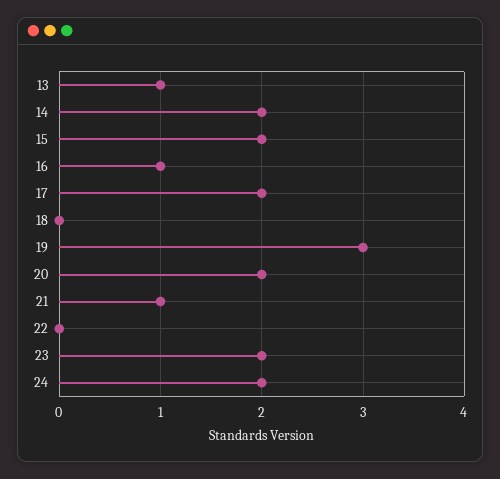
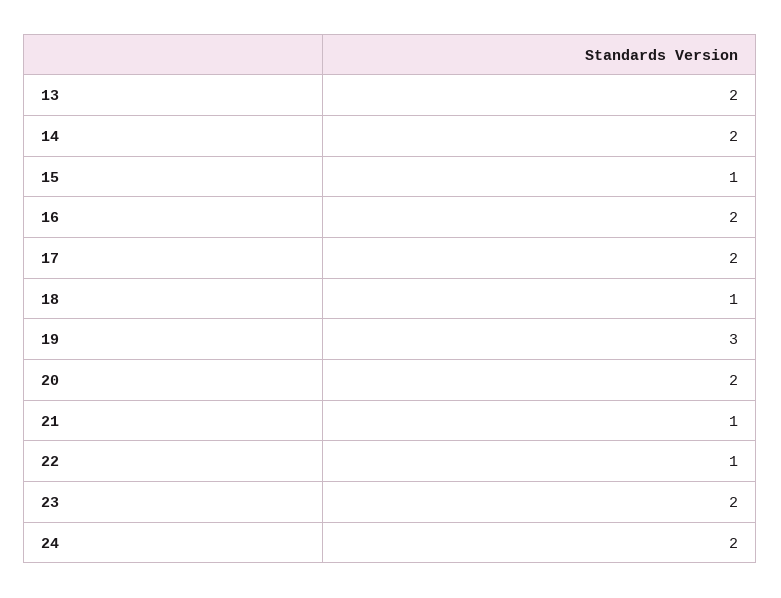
  {
-   "13": 1,
+   "13": 2,
    "14": 2,
-   "15": 2,
+   "15": 1,
-   "16": 1,
+   "16": 2,
    "17": 2,
-   "18": 0,
+   "18": 1,
    "19": 3,
    "20": 2,
    "21": 1,
-   "22": 0,
+   "22": 1,
    "23": 2,
    "24": 2
  }

